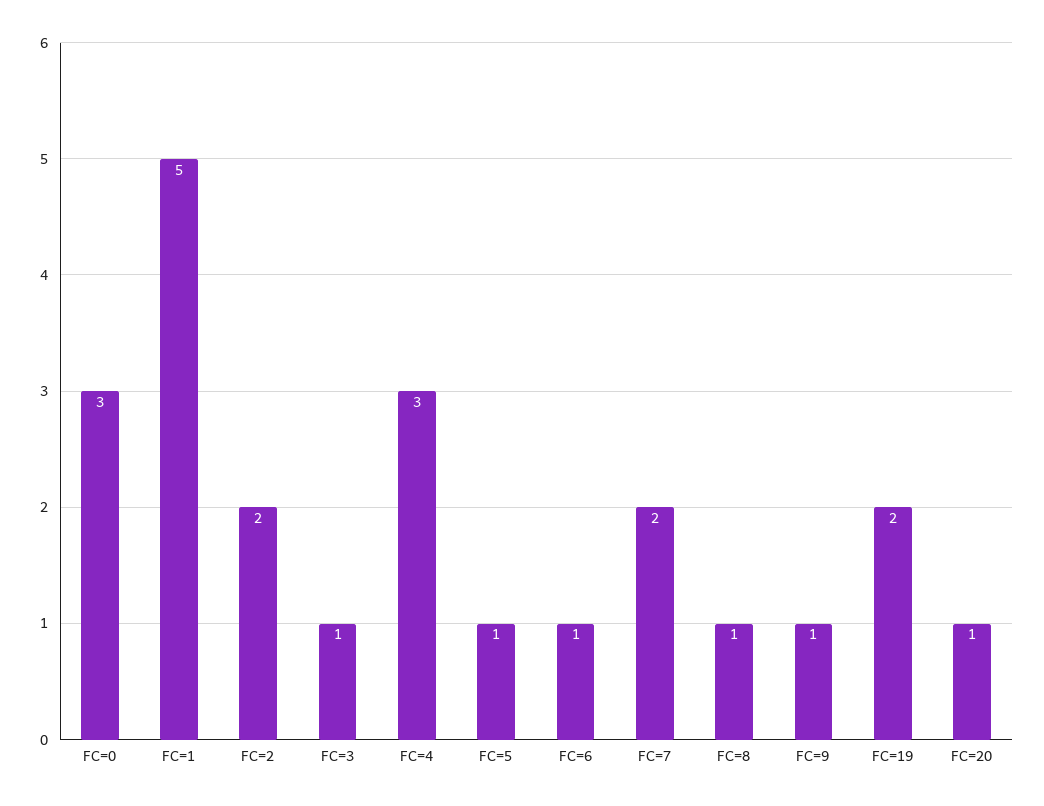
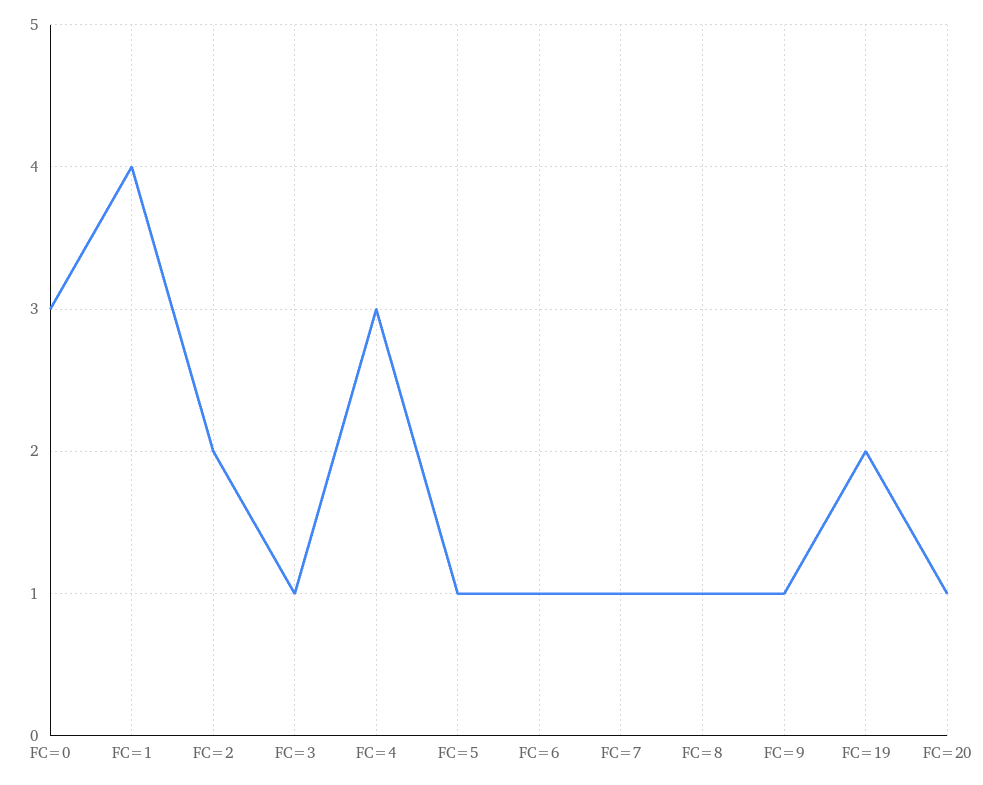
  {
    "FC=0": 3,
-   "FC=1": 5,
+   "FC=1": 4,
    "FC=2": 2,
    "FC=3": 1,
    "FC=4": 3,
    "FC=5": 1,
    "FC=6": 1,
-   "FC=7": 2,
+   "FC=7": 1,
    "FC=8": 1,
    "FC=9": 1,
    "FC=19": 2,
    "FC=20": 1
  }

